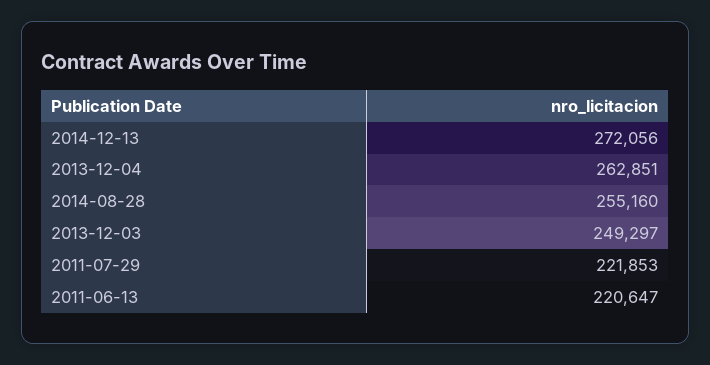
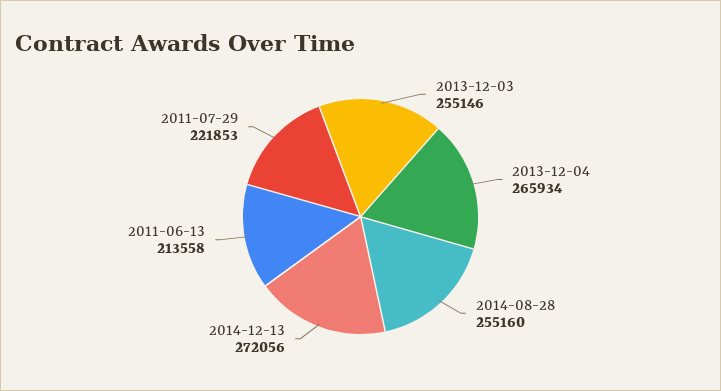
  {
    "2014-12-13": 272056,
-   "2013-12-04": 262851,
+   "2013-12-04": 265934,
    "2014-08-28": 255160,
-   "2013-12-03": 249297,
+   "2013-12-03": 255146,
    "2011-07-29": 221853,
-   "2011-06-13": 220647
+   "2011-06-13": 213558
  }

